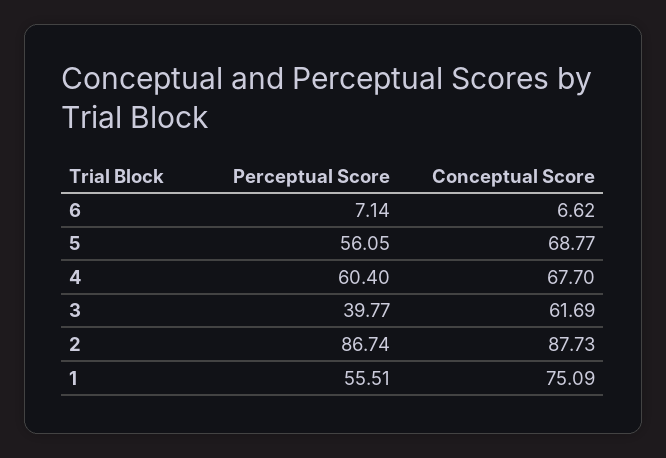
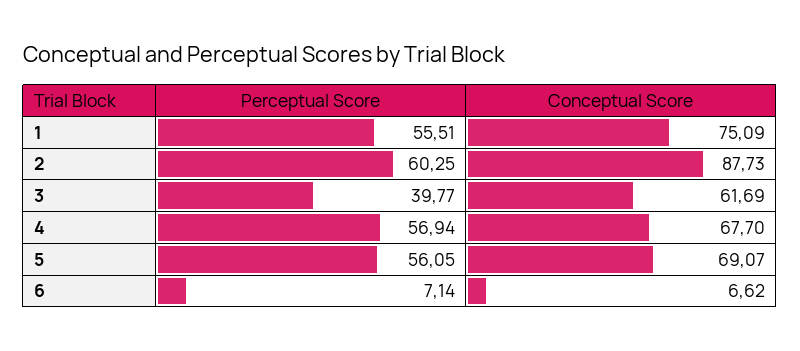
  {
    "Perceptual Score": {
      "6": 7.14,
      "5": 56.05,
-     "4": 60.4,
+     "4": 56.94,
      "3": 39.77,
-     "2": 86.74,
+     "2": 60.25,
      "1": 55.51
    },
    "Conceptual Score": {
      "6": 6.62,
-     "5": 68.77,
+     "5": 69.07,
      "4": 67.7,
      "3": 61.69,
      "2": 87.73,
      "1": 75.09
    }
  }

